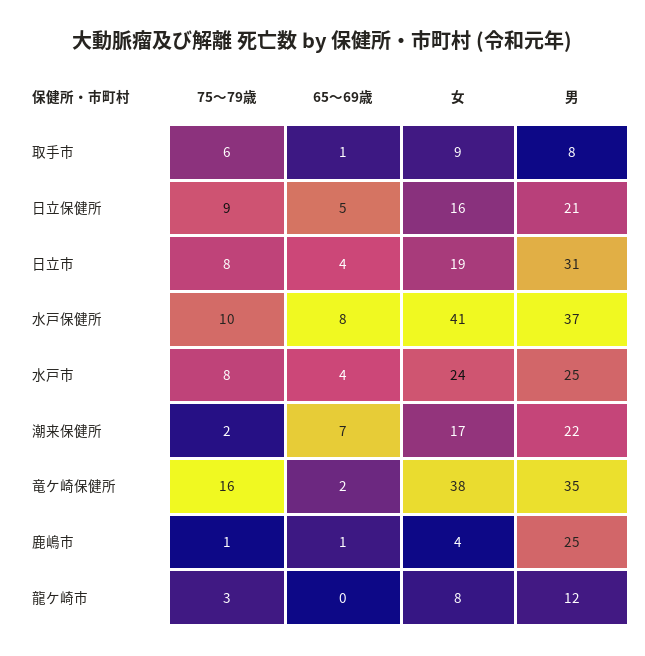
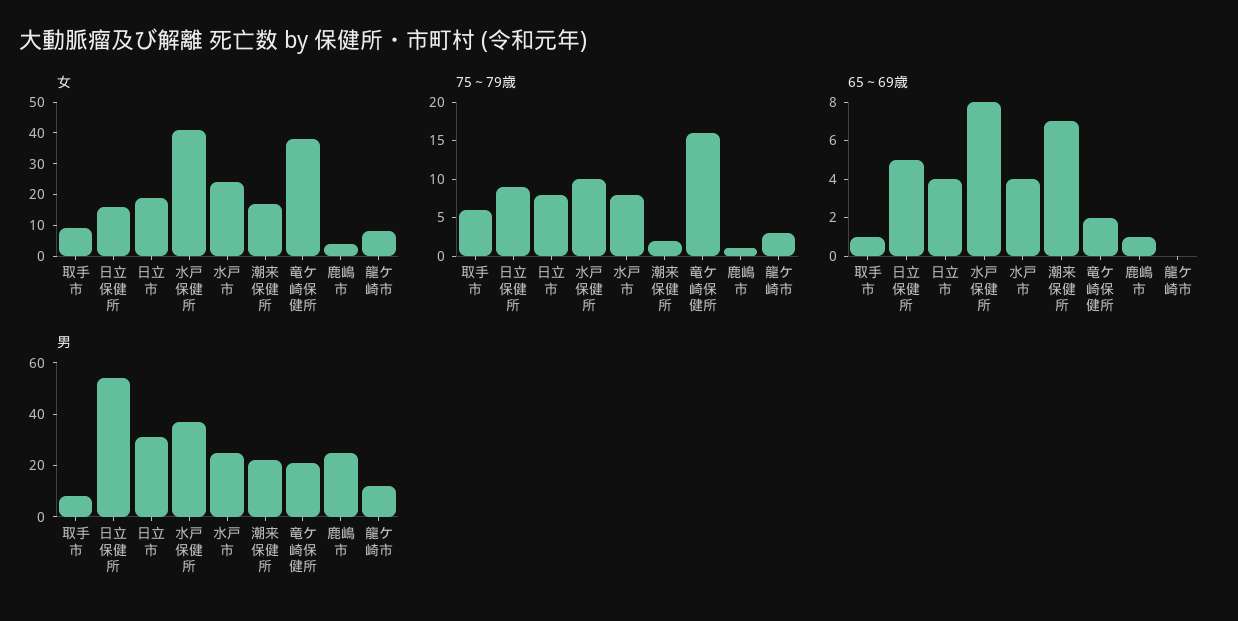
  {
    "75～79歳": {
      "取手市": 6,
      "日立保健所": 9,
      "日立市": 8,
      "水戸保健所": 10,
      "水戸市": 8,
      "潮来保健所": 2,
      "竜ケ崎保健所": 16,
      "鹿嶋市": 1,
      "龍ケ崎市": 3
    },
    "65～69歳": {
      "取手市": 1,
      "日立保健所": 5,
      "日立市": 4,
      "水戸保健所": 8,
      "水戸市": 4,
      "潮来保健所": 7,
      "竜ケ崎保健所": 2,
      "鹿嶋市": 1,
      "龍ケ崎市": 0
    },
    "女": {
      "取手市": 9,
      "日立保健所": 16,
      "日立市": 19,
      "水戸保健所": 41,
      "水戸市": 24,
      "潮来保健所": 17,
      "竜ケ崎保健所": 38,
      "鹿嶋市": 4,
      "龍ケ崎市": 8
    },
    "男": {
      "取手市": 8,
-     "日立保健所": 21,
+     "日立保健所": 55,
      "日立市": 31,
      "水戸保健所": 37,
      "水戸市": 25,
      "潮来保健所": 22,
-     "竜ケ崎保健所": 35,
+     "竜ケ崎保健所": 20,
      "鹿嶋市": 25,
      "龍ケ崎市": 12
    }
  }

